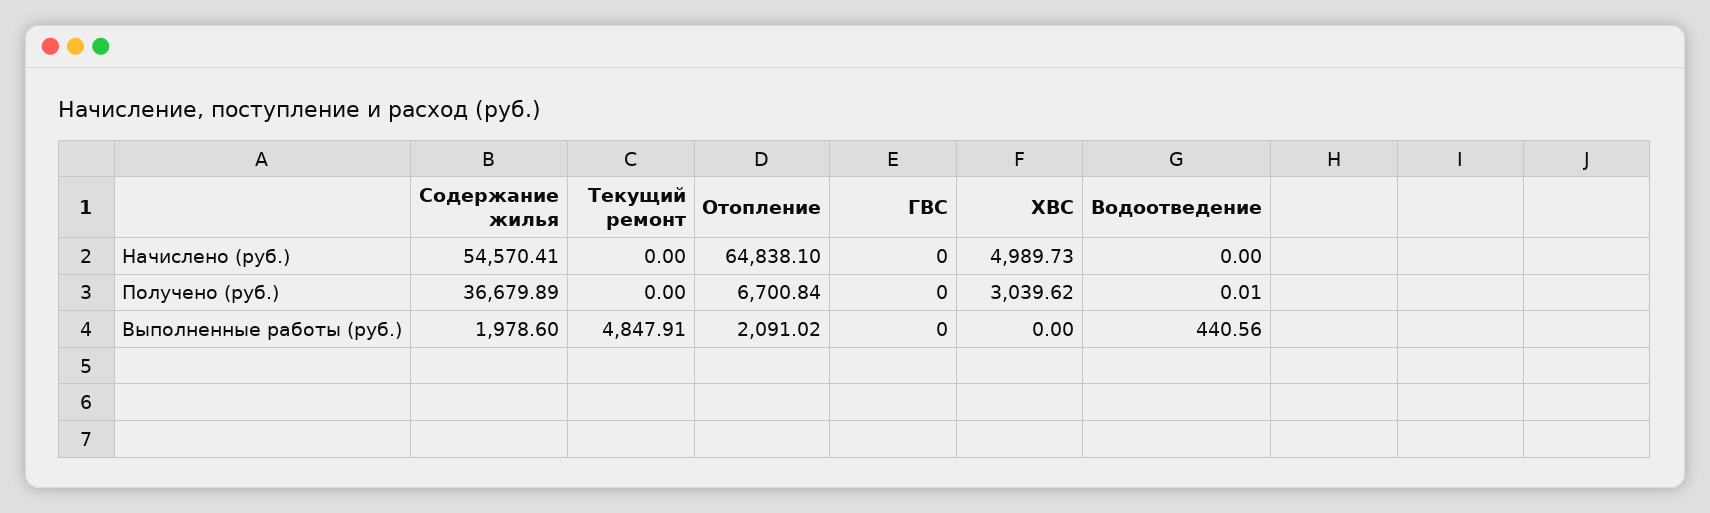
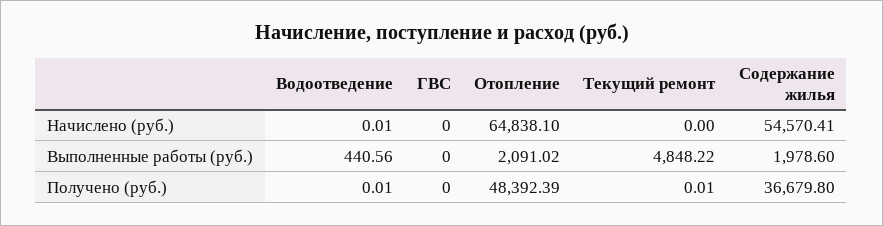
  {
    "Содержание жилья": {
      "Начислено (руб.)": 54570.41,
-     "Получено (руб.)": 36679.89,
+     "Получено (руб.)": 36679.8,
      "Выполненные работы (руб.)": 1978.6
    },
    "Текущий ремонт": {
      "Начислено (руб.)": 0,
-     "Получено (руб.)": 0,
+     "Получено (руб.)": 0.01,
-     "Выполненные работы (руб.)": 4847.91
+     "Выполненные работы (руб.)": 4848.22
    },
    "Отопление": {
      "Начислено (руб.)": 64838.1,
-     "Получено (руб.)": 6700.84,
+     "Получено (руб.)": 48392.39,
      "Выполненные работы (руб.)": 2091.02
    },
    "ГВС": {
      "Начислено (руб.)": 0,
      "Получено (руб.)": 0,
      "Выполненные работы (руб.)": 0
    },
-   "ХВС": {
-     "Начислено (руб.)": 4989.73,
-     "Получено (руб.)": 3039.62,
-     "Выполненные работы (руб.)": 0
-   },
    "Водоотведение": {
-     "Начислено (руб.)": 0,
+     "Начислено (руб.)": 0.01,
      "Получено (руб.)": 0.01,
      "Выполненные работы (руб.)": 440.56
    }
  }

